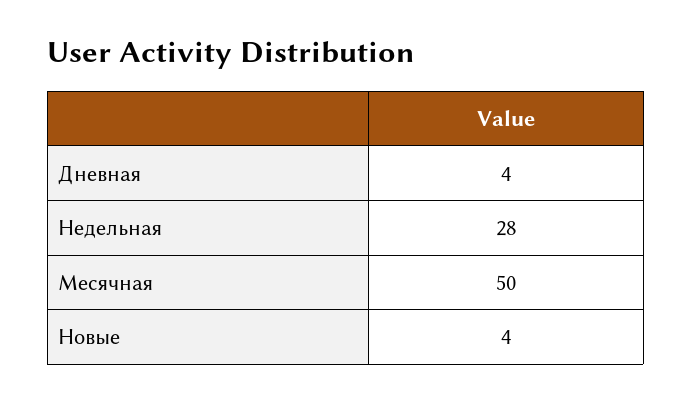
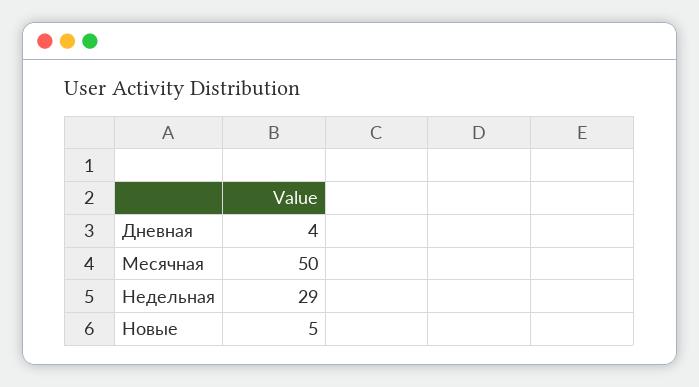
  {
    "Дневная": 4,
-   "Недельная": 28,
+   "Недельная": 29,
    "Месячная": 50,
-   "Новые": 4
+   "Новые": 5
  }

